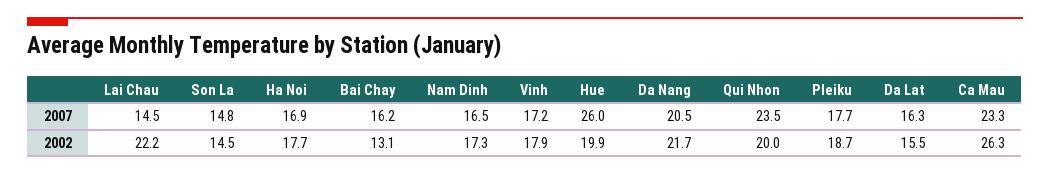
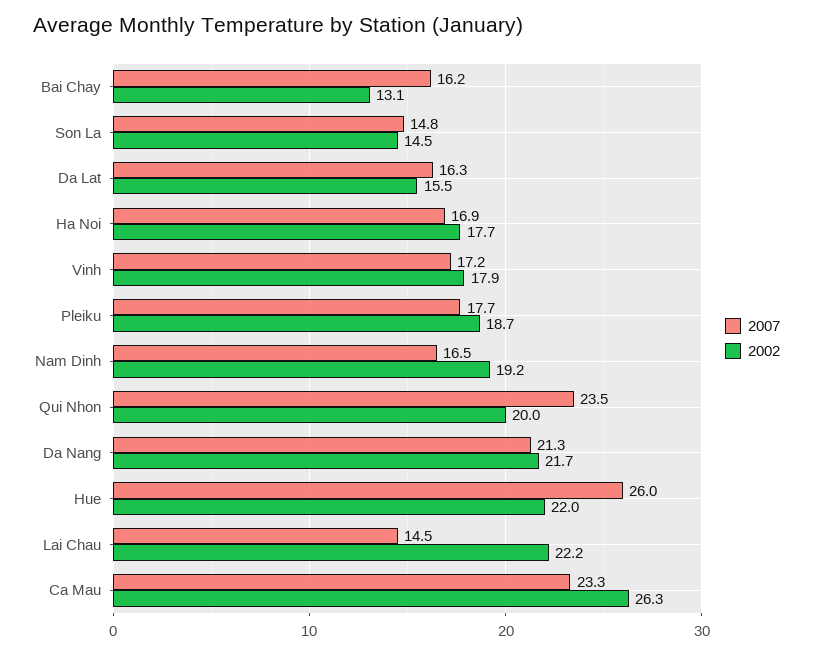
  {
    "2007": {
      "Lai Chau": 14.5,
      "Son La": 14.8,
      "Ha Noi": 16.9,
      "Bai Chay": 16.2,
      "Nam Dinh": 16.5,
      "Vinh": 17.2,
      "Hue": 26,
-     "Da Nang": 20.5,
+     "Da Nang": 21.3,
      "Qui Nhon": 23.5,
      "Pleiku": 17.7,
      "Da Lat": 16.3,
      "Ca Mau": 23.3
    },
    "2002": {
      "Lai Chau": 22.2,
      "Son La": 14.5,
      "Ha Noi": 17.7,
      "Bai Chay": 13.1,
-     "Nam Dinh": 17.3,
+     "Nam Dinh": 19.2,
      "Vinh": 17.9,
-     "Hue": 19.9,
+     "Hue": 22,
      "Da Nang": 21.7,
      "Qui Nhon": 20,
      "Pleiku": 18.7,
      "Da Lat": 15.5,
      "Ca Mau": 26.3
    }
  }

